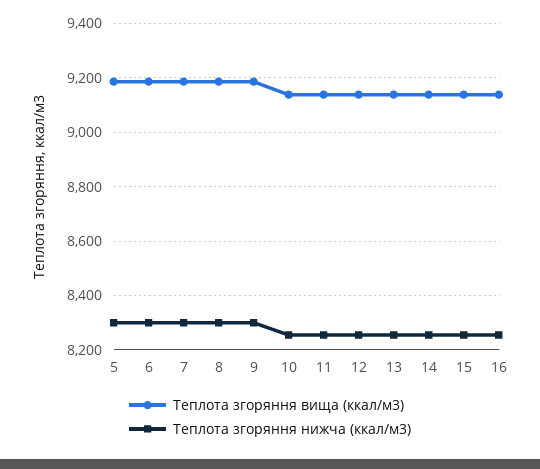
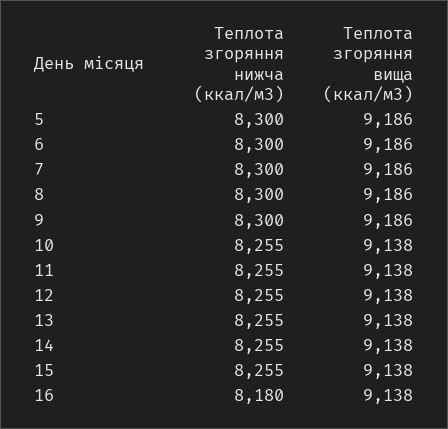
  {
    "Теплота згоряння вища (ккал/м3)": {
      "5": 9186,
      "6": 9186,
      "7": 9186,
      "8": 9186,
      "9": 9186,
      "10": 9138,
      "11": 9138,
      "12": 9138,
      "13": 9138,
      "14": 9138,
      "15": 9138,
      "16": 9138
    },
    "Теплота згоряння нижча (ккал/м3)": {
      "5": 8300,
      "6": 8300,
      "7": 8300,
      "8": 8300,
      "9": 8300,
      "10": 8255,
      "11": 8255,
      "12": 8255,
      "13": 8255,
      "14": 8255,
      "15": 8255,
-     "16": 8250
+     "16": 8180
    }
  }

